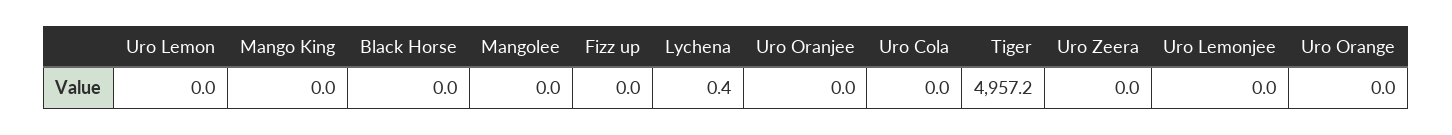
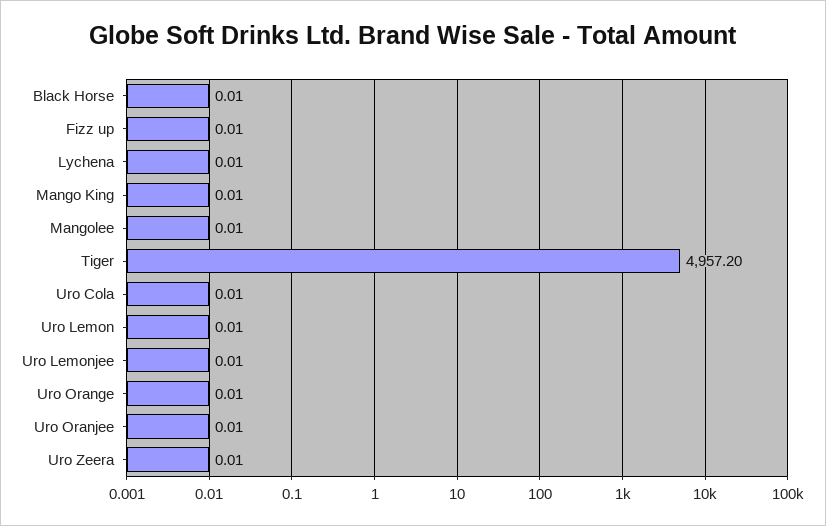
  {
    "Uro Lemon": 0.01,
    "Mango King": 0.01,
    "Black Horse": 0.01,
    "Mangolee": 0.01,
    "Fizz up": 0.01,
-   "Lychena": 0.4,
+   "Lychena": 0.01,
    "Uro Oranjee": 0.01,
    "Uro Cola": 0.01,
    "Tiger": 4957.2,
    "Uro Zeera": 0.01,
    "Uro Lemonjee": 0.01,
    "Uro Orange": 0.01
  }

